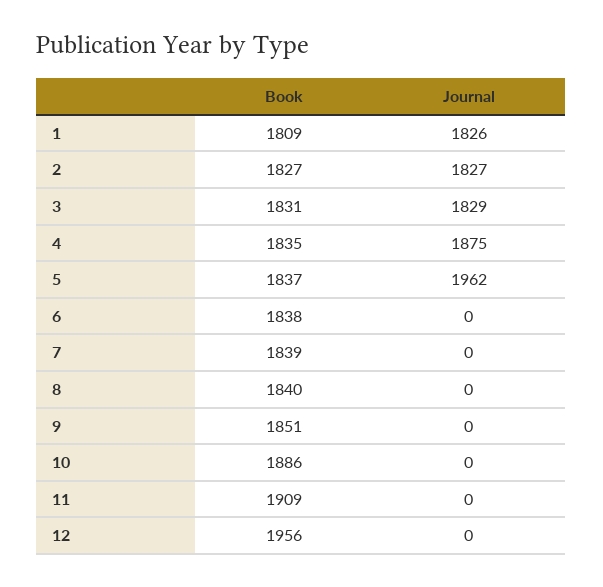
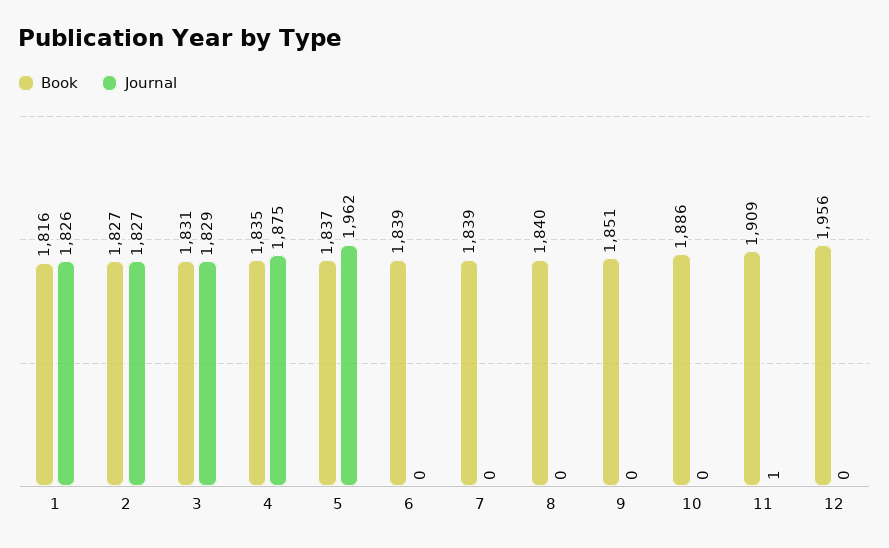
  {
    "Book": {
-     "1": 1809,
+     "1": 1816,
      "2": 1827,
      "3": 1831,
      "4": 1835,
      "5": 1837,
-     "6": 1838,
+     "6": 1839,
      "7": 1839,
      "8": 1840,
      "9": 1851,
      "10": 1886,
      "11": 1909,
      "12": 1956
    },
    "Journal": {
      "1": 1826,
      "2": 1827,
      "3": 1829,
      "4": 1875,
      "5": 1962,
      "6": 0,
      "7": 0,
      "8": 0,
      "9": 0,
      "10": 0,
-     "11": 0,
+     "11": 1,
      "12": 0
    }
  }

